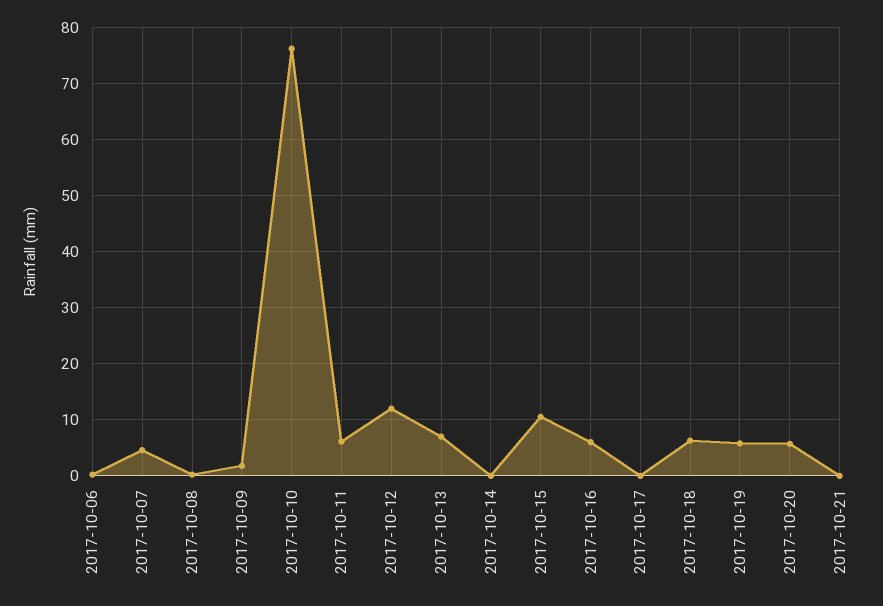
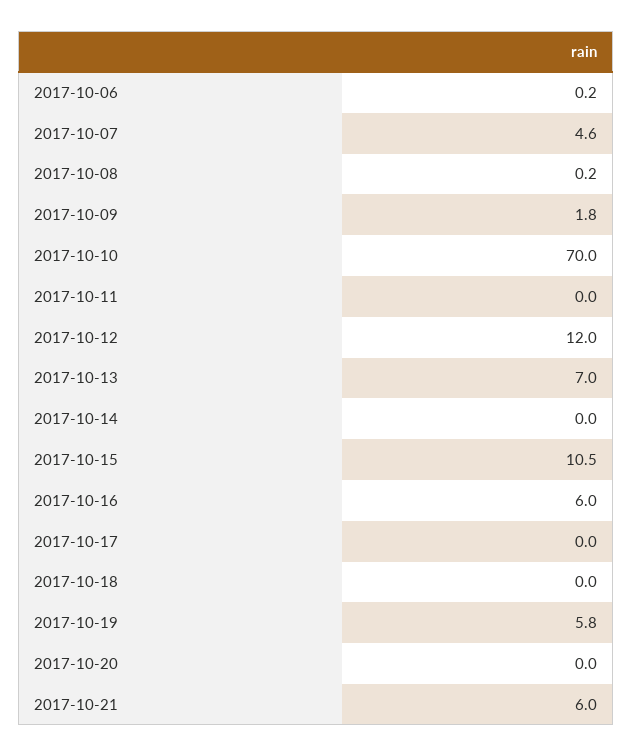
  {
    "2017-10-06": 0.2,
    "2017-10-07": 4.6,
    "2017-10-08": 0.2,
    "2017-10-09": 1.8,
-   "2017-10-10": 76,
+   "2017-10-10": 70,
-   "2017-10-11": 6,
+   "2017-10-11": 0,
    "2017-10-12": 12,
    "2017-10-13": 7,
    "2017-10-14": 0,
    "2017-10-15": 10.5,
    "2017-10-16": 6,
    "2017-10-17": 0,
-   "2017-10-18": 6,
+   "2017-10-18": 0,
    "2017-10-19": 5.8,
-   "2017-10-20": 6,
+   "2017-10-20": 0,
-   "2017-10-21": 0
+   "2017-10-21": 6
  }

